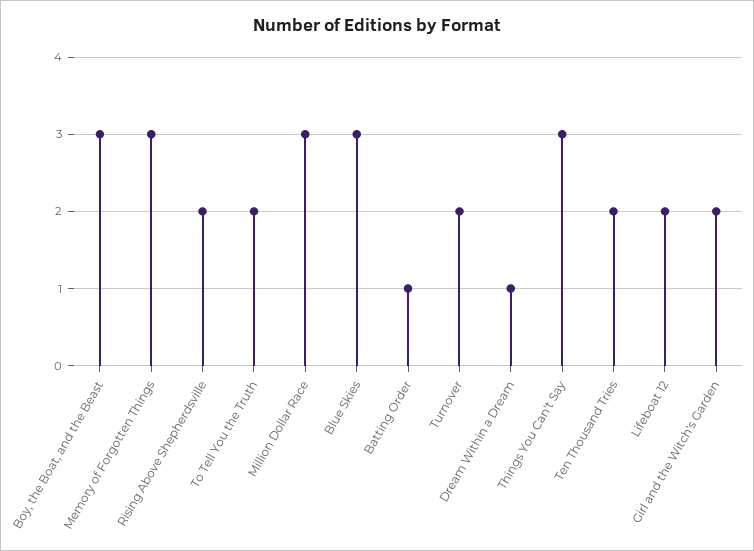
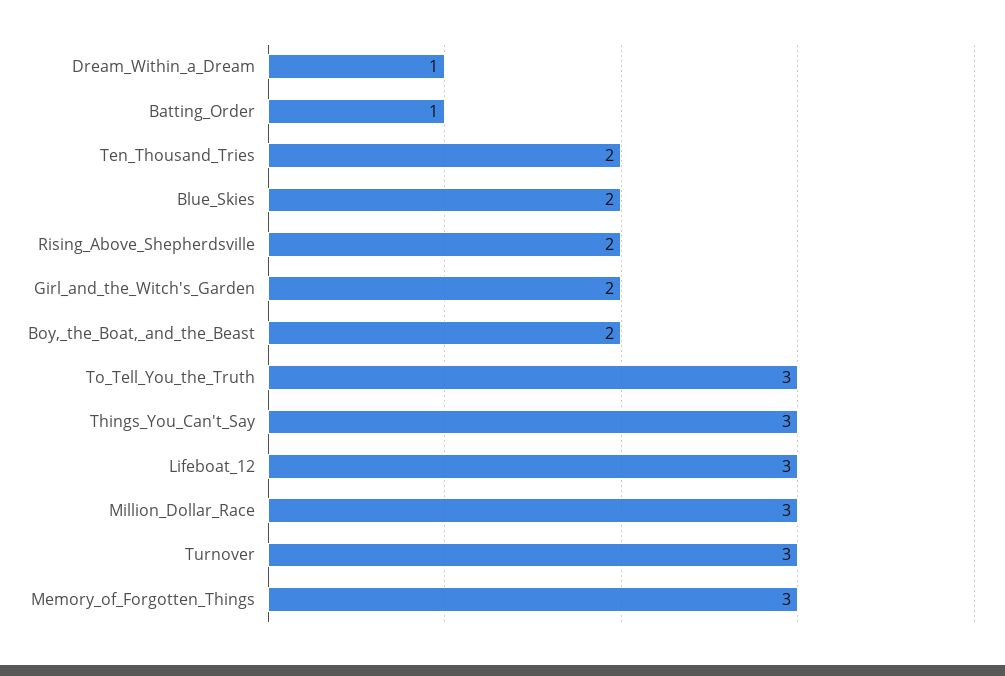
  {
-   "Boy, the Boat, and the Beast": 3,
+   "Boy, the Boat, and the Beast": 2,
    "Memory of Forgotten Things": 3,
    "Rising Above Shepherdsville": 2,
-   "To Tell You the Truth": 2,
+   "To Tell You the Truth": 3,
    "Million Dollar Race": 3,
-   "Blue Skies": 3,
+   "Blue Skies": 2,
    "Batting Order": 1,
-   "Turnover": 2,
+   "Turnover": 3,
    "Dream Within a Dream": 1,
    "Things You Can't Say": 3,
    "Ten Thousand Tries": 2,
-   "Lifeboat 12": 2,
+   "Lifeboat 12": 3,
    "Girl and the Witch's Garden": 2
  }

